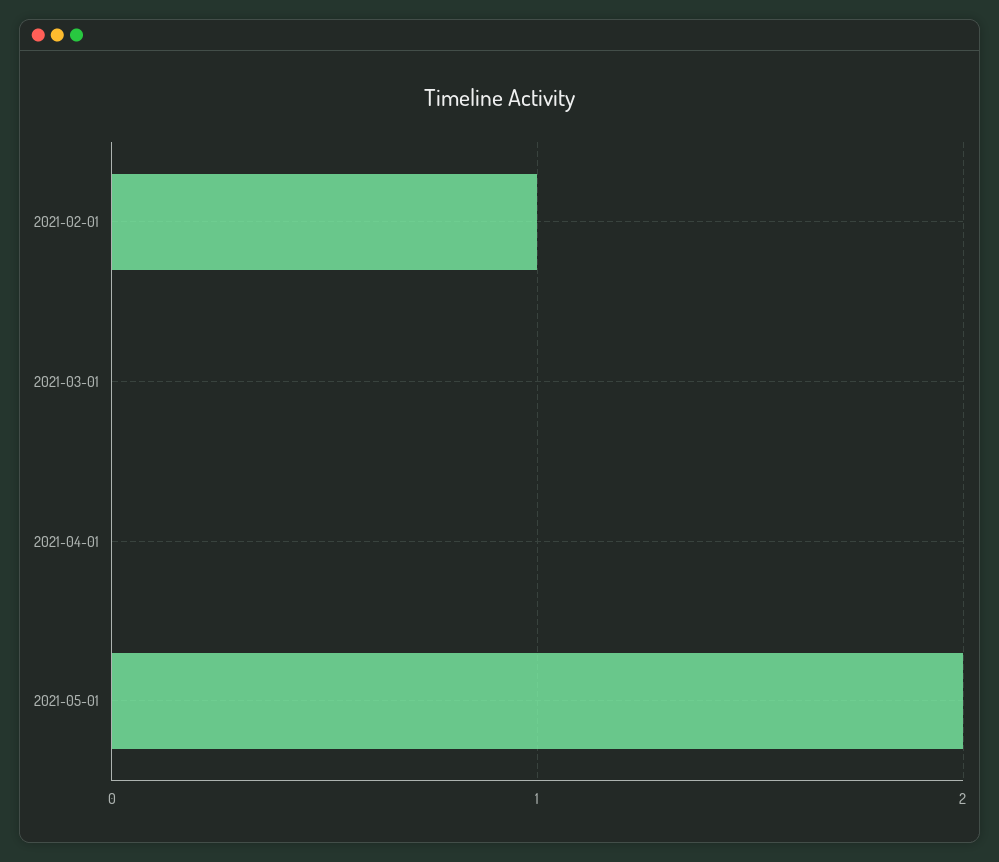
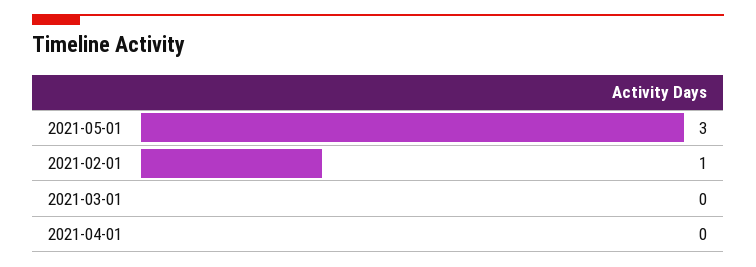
  {
    "2021-02-01": 1,
    "2021-03-01": 0,
    "2021-04-01": 0,
-   "2021-05-01": 2
+   "2021-05-01": 3
  }

